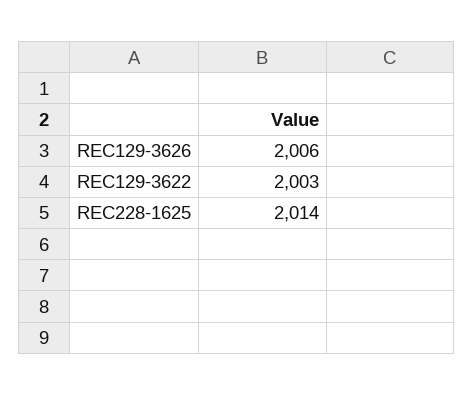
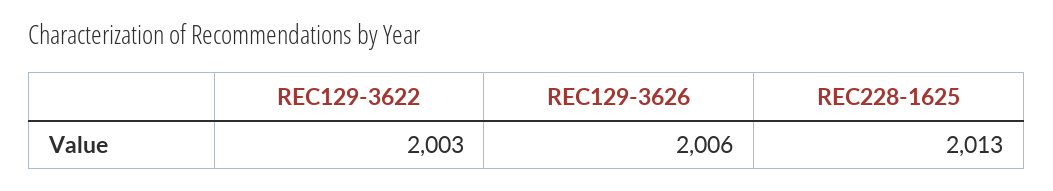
  {
    "REC129-3626": 2006,
    "REC129-3622": 2003,
-   "REC228-1625": 2014
+   "REC228-1625": 2013
  }

